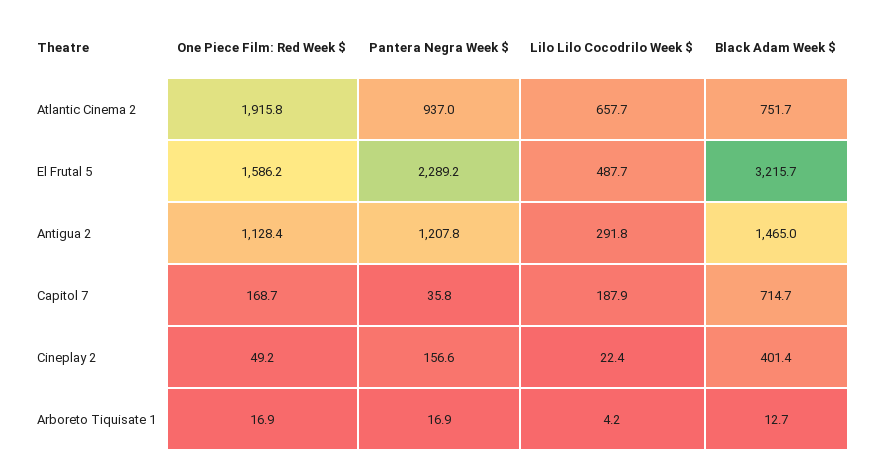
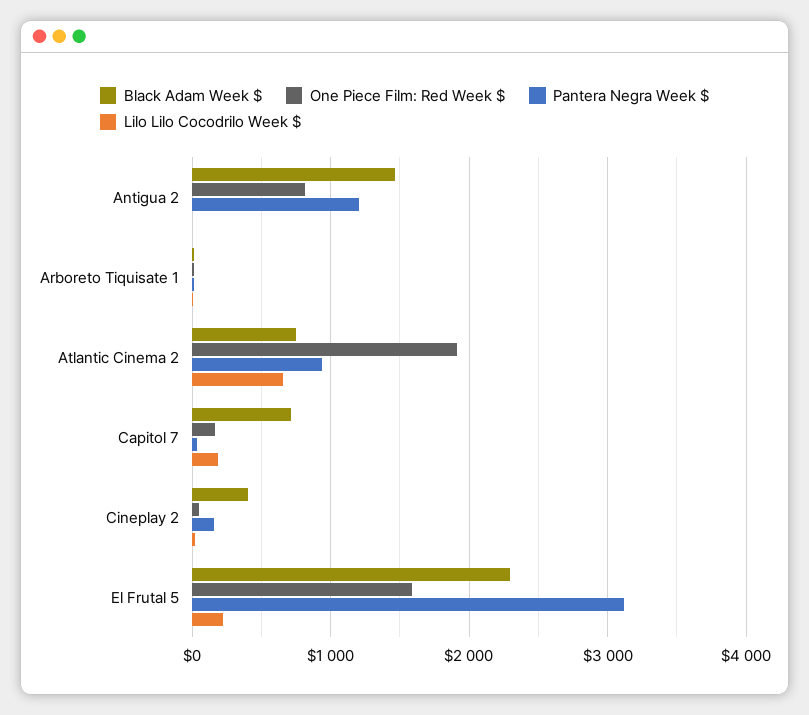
  {
    "One Piece Film: Red Week $": {
      "Atlantic Cinema 2": 1915.8,
      "El Frutal 5": 1586.2,
-     "Antigua 2": 1128.4,
+     "Antigua 2": 800,
      "Capitol 7": 168.7,
      "Cineplay 2": 49.2,
      "Arboreto Tiquisate 1": 16.9
    },
    "Pantera Negra Week $": {
      "Atlantic Cinema 2": 937,
-     "El Frutal 5": 2289.2,
+     "El Frutal 5": 3100,
      "Antigua 2": 1207.8,
      "Capitol 7": 35.8,
      "Cineplay 2": 156.6,
      "Arboreto Tiquisate 1": 16.9
    },
    "Lilo Lilo Cocodrilo Week $": {
      "Atlantic Cinema 2": 657.7,
-     "El Frutal 5": 487.7,
+     "El Frutal 5": 200,
-     "Antigua 2": 291.8,
+     "Antigua 2": 0,
      "Capitol 7": 187.9,
      "Cineplay 2": 22.4,
      "Arboreto Tiquisate 1": 4.2
    },
    "Black Adam Week $": {
      "Atlantic Cinema 2": 751.7,
-     "El Frutal 5": 3215.7,
+     "El Frutal 5": 2300,
      "Antigua 2": 1465,
      "Capitol 7": 714.7,
      "Cineplay 2": 401.4,
      "Arboreto Tiquisate 1": 12.7
    }
  }

